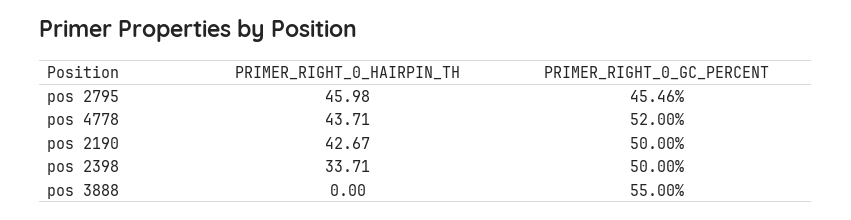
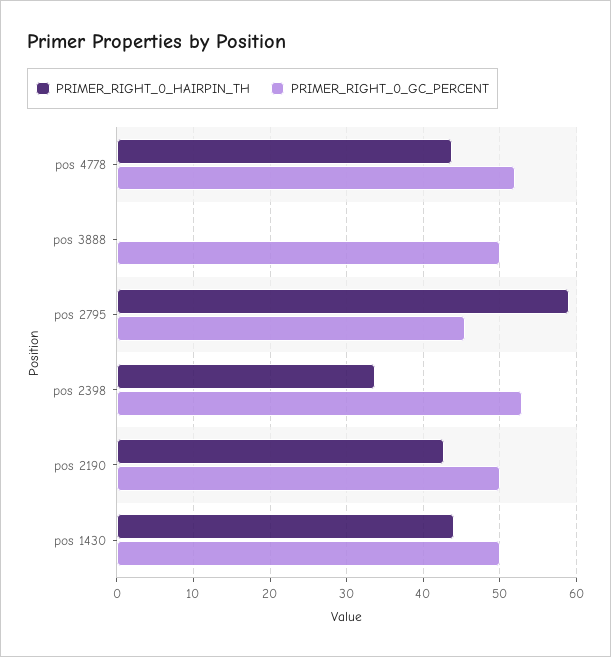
  {
    "PRIMER_RIGHT_0_HAIRPIN_TH": {
-     "pos 2795": 45.98,
+     "pos 2795": 59,
      "pos 4778": 43.71,
      "pos 2190": 42.67,
      "pos 2398": 33.71,
-     "pos 3888": 0
+     "pos 3888": 0,
+     "pos 1430": 44
    },
    "PRIMER_RIGHT_0_GC_PERCENT": {
      "pos 2795": 45.46,
      "pos 4778": 52,
      "pos 2190": 50,
-     "pos 2398": 50,
+     "pos 2398": 53,
-     "pos 3888": 55
+     "pos 3888": 50,
+     "pos 1430": 50
    }
  }

